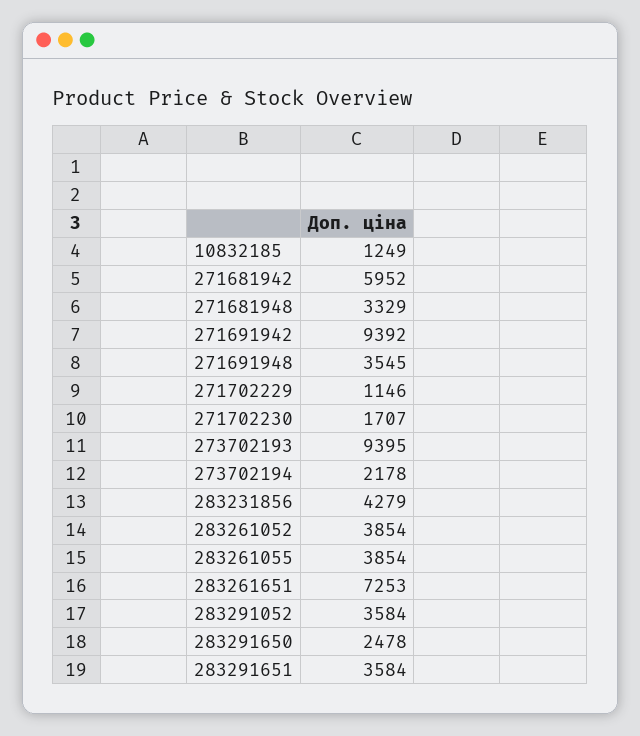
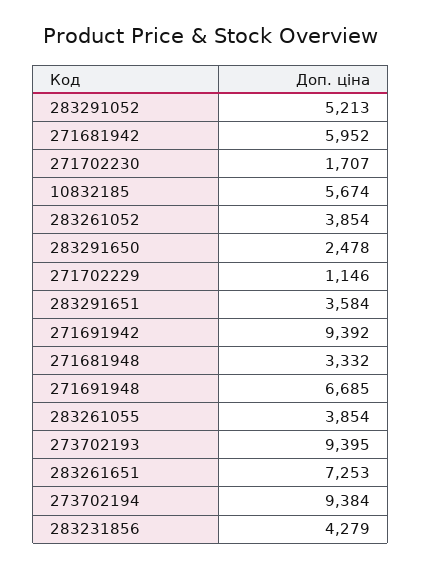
  {
-   "10832185": 1249,
+   "10832185": 5674,
    "271681942": 5952,
-   "271681948": 3329,
+   "271681948": 3332,
    "271691942": 9392,
-   "271691948": 3545,
+   "271691948": 6685,
    "271702229": 1146,
    "271702230": 1707,
    "273702193": 9395,
-   "273702194": 2178,
+   "273702194": 9384,
    "283231856": 4279,
    "283261052": 3854,
    "283261055": 3854,
    "283261651": 7253,
-   "283291052": 3584,
+   "283291052": 5213,
    "283291650": 2478,
    "283291651": 3584
  }

